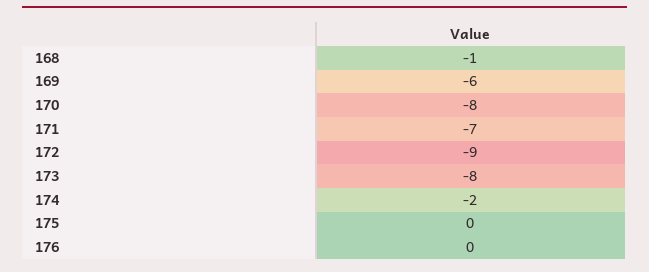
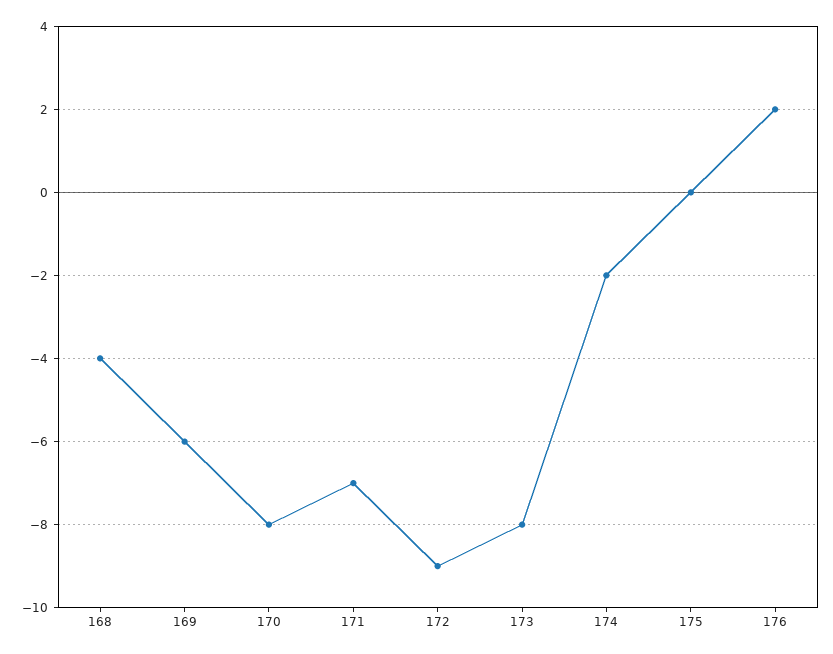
  {
-   "168": -1,
+   "168": -4,
    "169": -6,
    "170": -8,
    "171": -7,
    "172": -9,
    "173": -8,
    "174": -2,
    "175": 0,
-   "176": 0
+   "176": 2
  }

